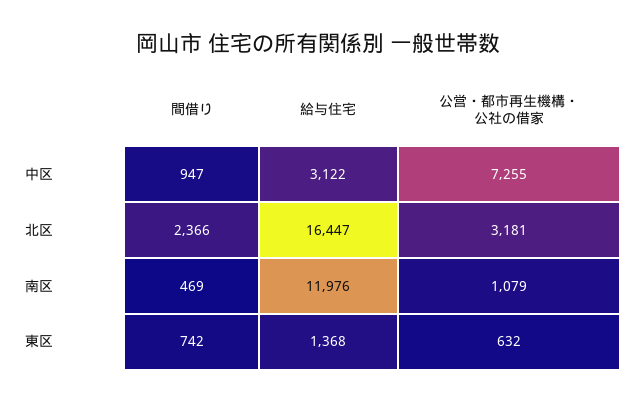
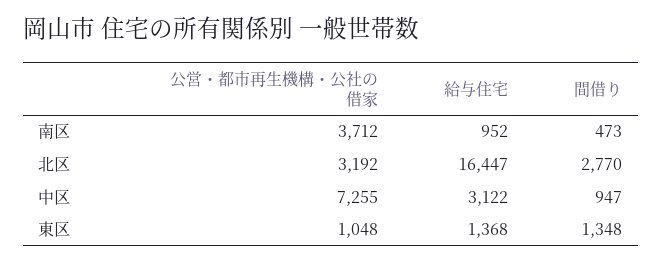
  {
    "間借り": {
      "中区": 947,
-     "北区": 2366,
+     "北区": 2770,
-     "南区": 469,
+     "南区": 473,
-     "東区": 742
+     "東区": 1348
    },
    "給与住宅": {
      "中区": 3122,
      "北区": 16447,
-     "南区": 11976,
+     "南区": 952,
      "東区": 1368
    },
    "公営・都市再生機構・公社の借家": {
      "中区": 7255,
-     "北区": 3181,
+     "北区": 3192,
-     "南区": 1079,
+     "南区": 3712,
-     "東区": 632
+     "東区": 1048
    }
  }

